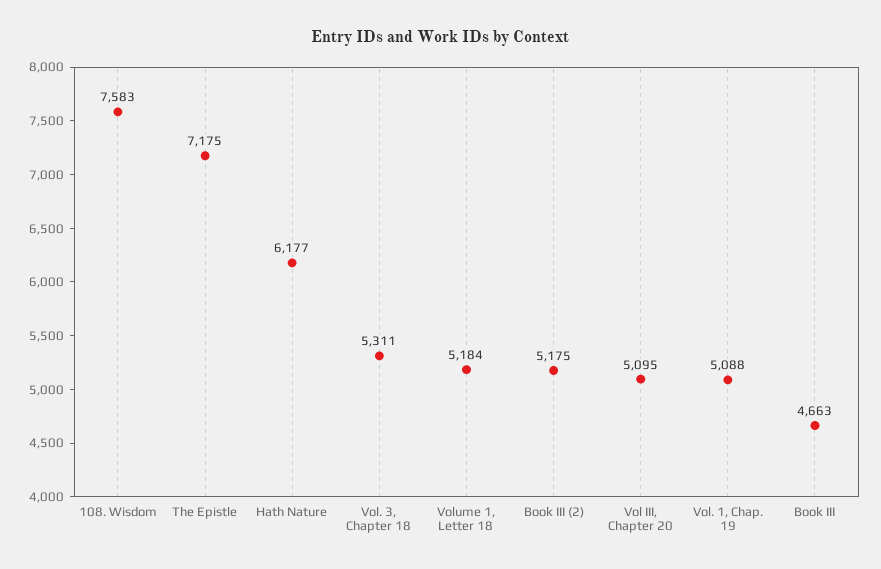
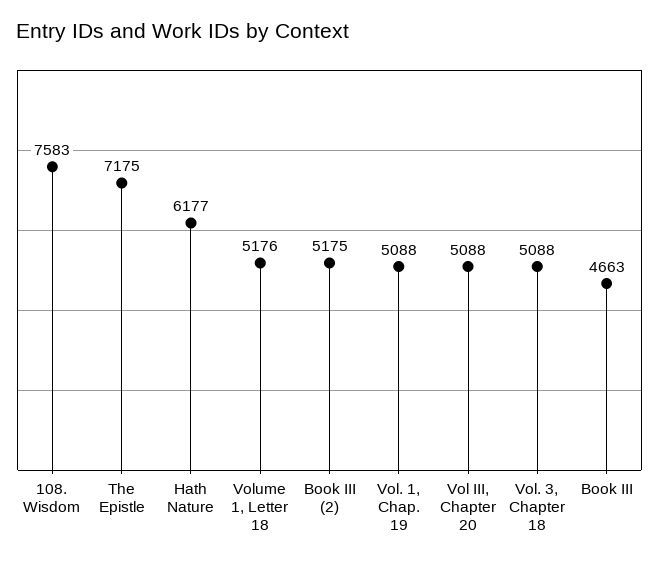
  {
    "108. Wisdom": 7583,
    "The Epistle": 7175,
    "Hath Nature": 6177,
-   "Vol. 3, Chapter 18": 5311,
+   "Vol. 3, Chapter 18": 5088,
-   "Volume 1, Letter 18": 5184,
+   "Volume 1, Letter 18": 5176,
    "Book III (2)": 5175,
-   "Vol III, Chapter 20": 5095,
+   "Vol III, Chapter 20": 5088,
    "Vol. 1, Chap. 19": 5088,
    "Book III": 4663
  }

